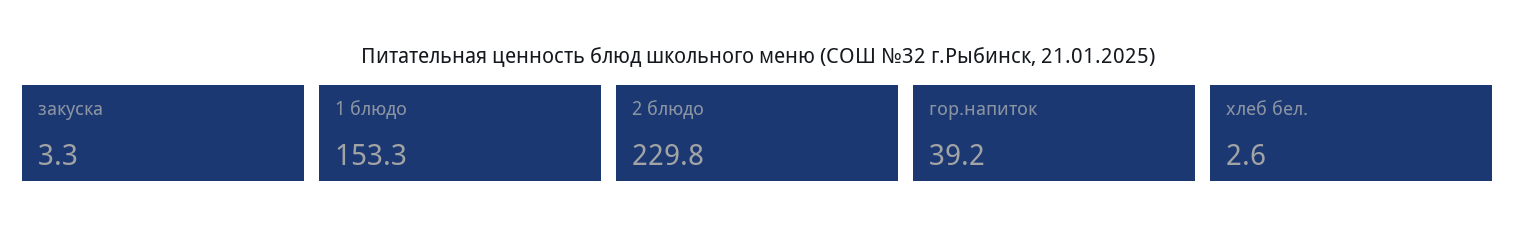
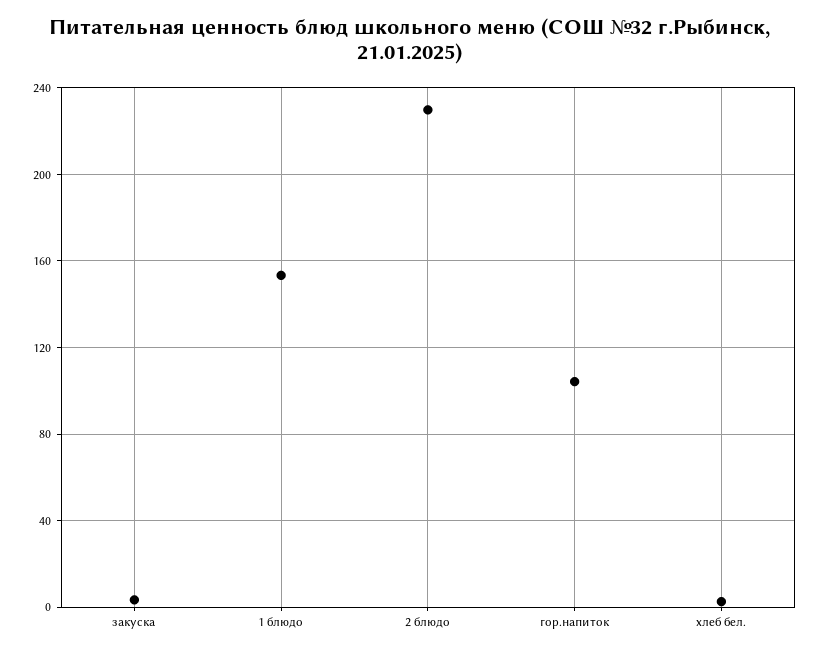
  {
    "закуска": 3.3,
    "1 блюдо": 153.3,
    "2 блюдо": 229.8,
-   "гор.напиток": 39.2,
+   "гор.напиток": 105,
    "хлеб бел.": 2.6
  }

